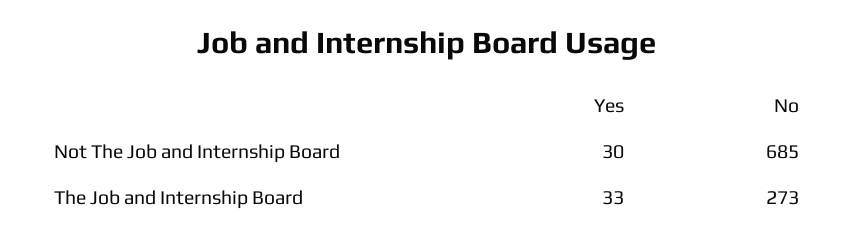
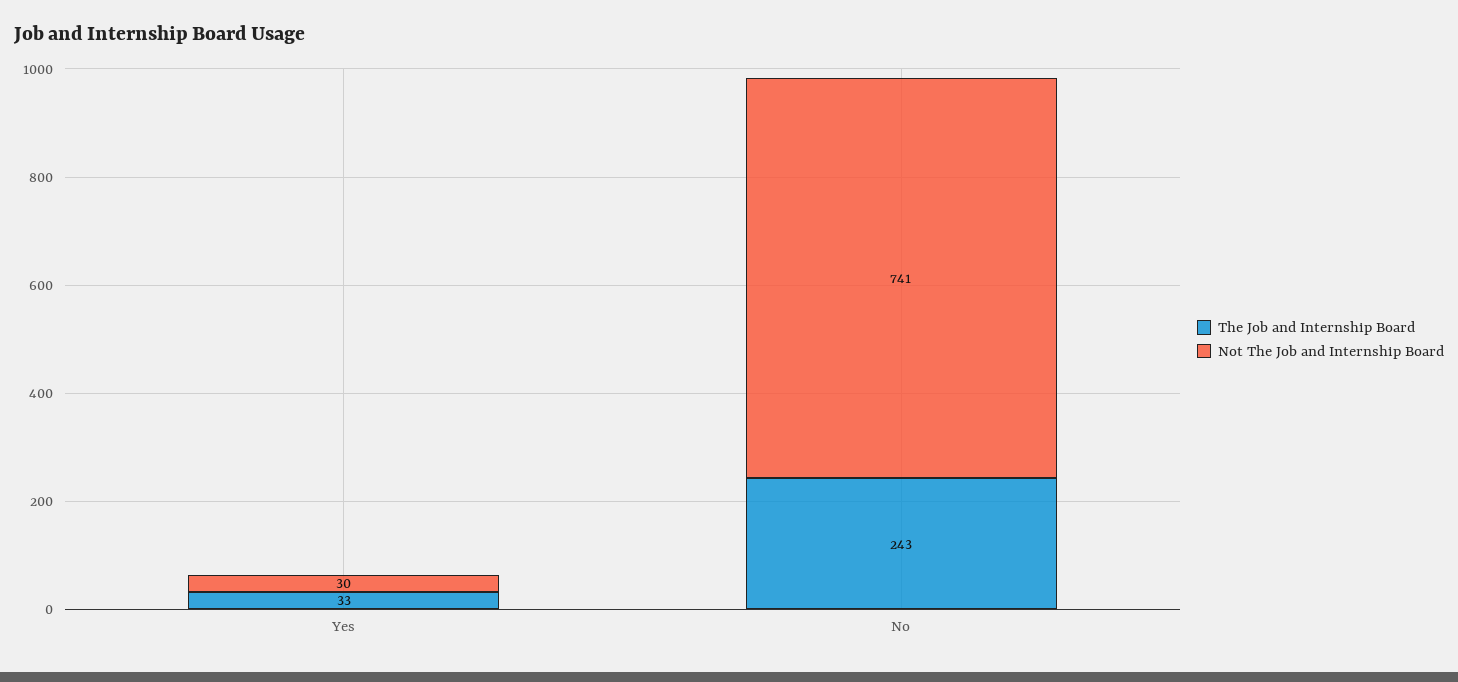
  {
    "Not The Job and Internship Board": {
      "Yes": 30,
-     "No": 685
+     "No": 741
    },
    "The Job and Internship Board": {
      "Yes": 33,
-     "No": 273
+     "No": 243
    }
  }

